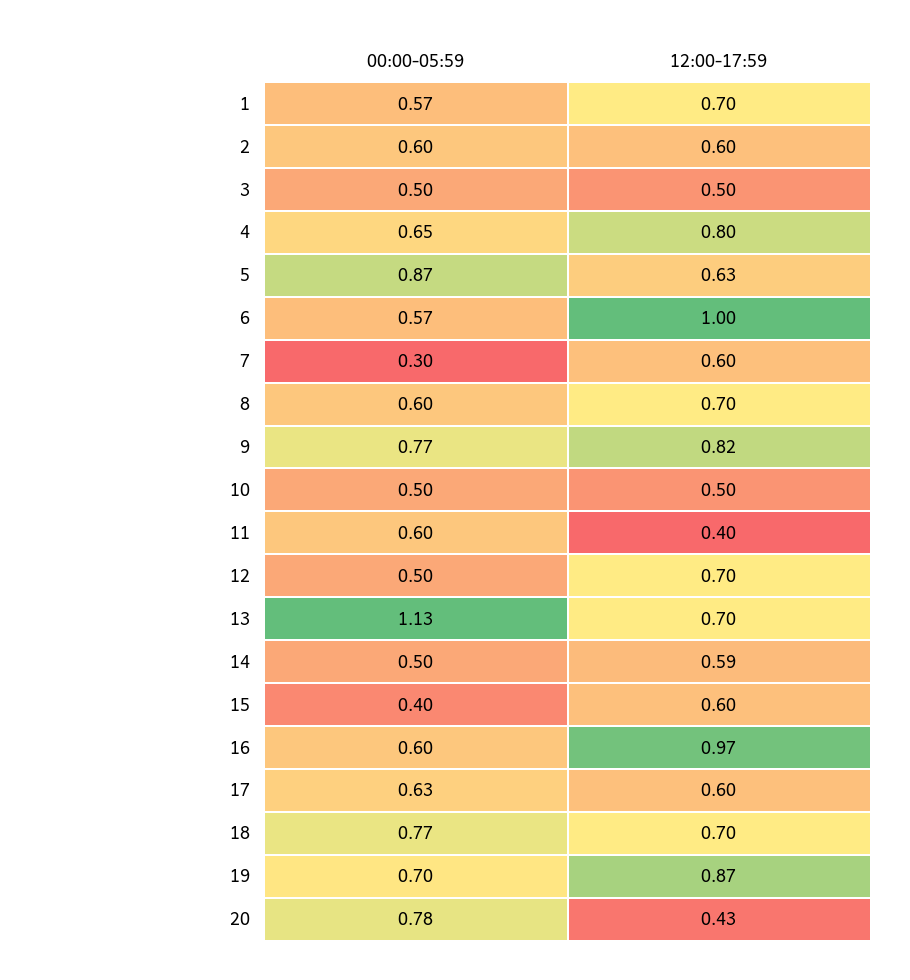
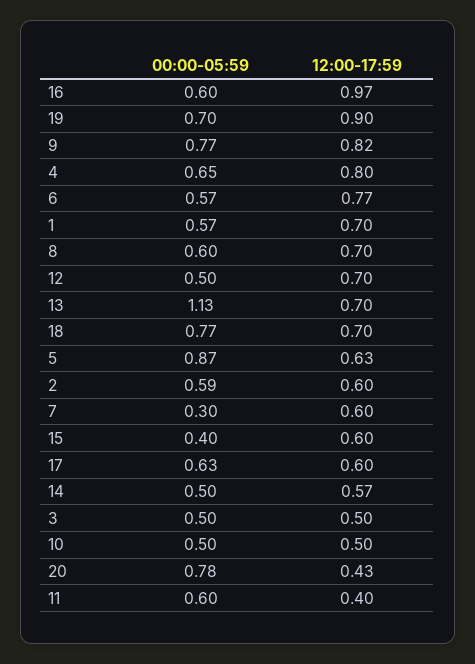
  {
    "00:00-05:59": {
      "1": 0.57,
-     "2": 0.6,
+     "2": 0.59,
      "3": 0.5,
      "4": 0.65,
      "5": 0.87,
      "6": 0.57,
      "7": 0.3,
      "8": 0.6,
      "9": 0.77,
      "10": 0.5,
      "11": 0.6,
      "12": 0.5,
      "13": 1.13,
      "14": 0.5,
      "15": 0.4,
      "16": 0.6,
      "17": 0.63,
      "18": 0.77,
      "19": 0.7,
      "20": 0.78
    },
    "12:00-17:59": {
      "1": 0.7,
      "2": 0.6,
      "3": 0.5,
      "4": 0.8,
      "5": 0.63,
-     "6": 1,
+     "6": 0.77,
      "7": 0.6,
      "8": 0.7,
      "9": 0.82,
      "10": 0.5,
      "11": 0.4,
      "12": 0.7,
      "13": 0.7,
-     "14": 0.59,
+     "14": 0.57,
      "15": 0.6,
      "16": 0.97,
      "17": 0.6,
      "18": 0.7,
-     "19": 0.87,
+     "19": 0.9,
      "20": 0.43
    }
  }

